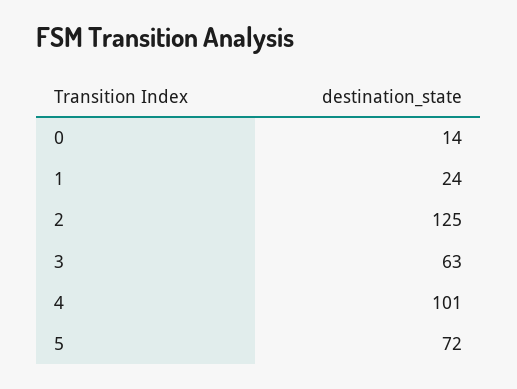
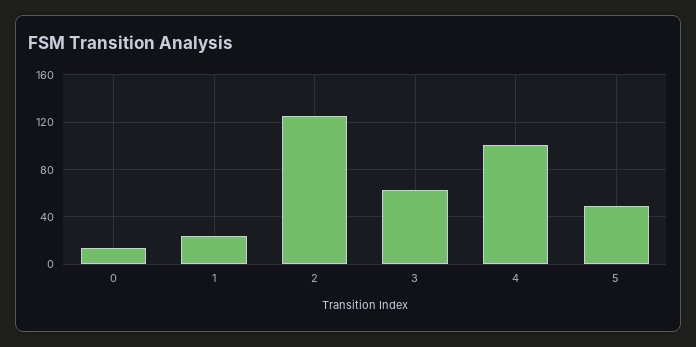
  {
    "0": 14,
    "1": 24,
    "2": 125,
    "3": 63,
    "4": 101,
-   "5": 72
+   "5": 50
  }

